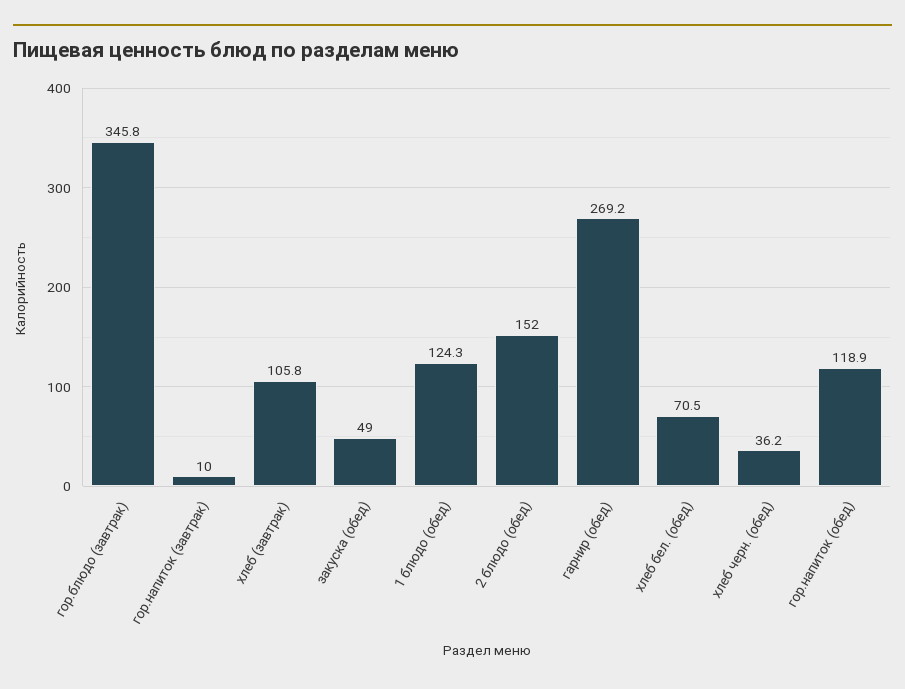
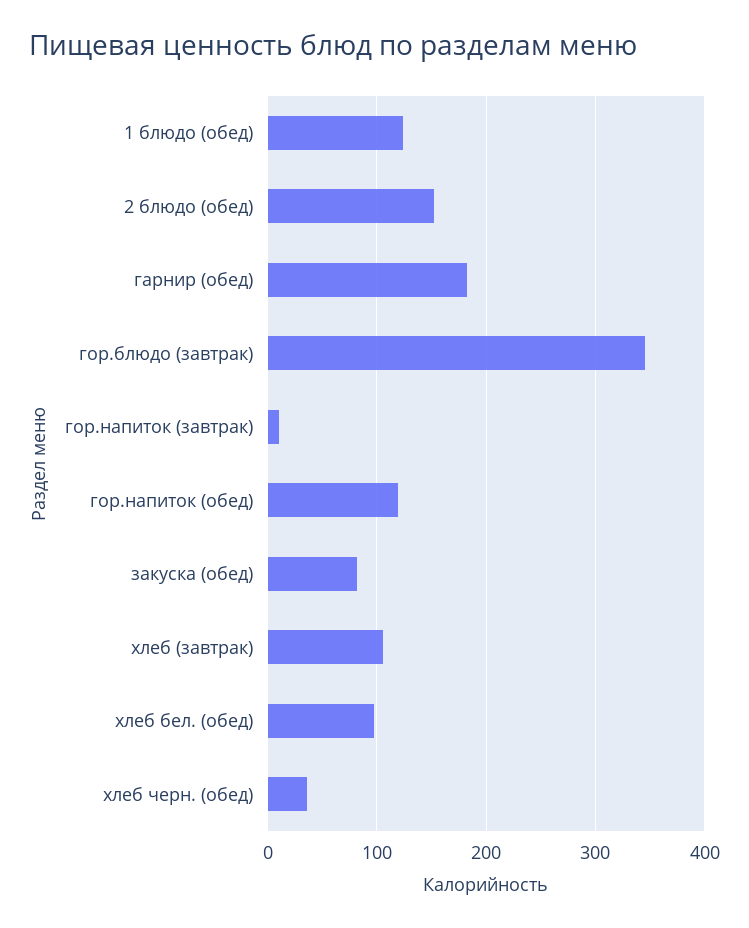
  {
    "гор.блюдо (завтрак)": 345.8,
    "гор.напиток (завтрак)": 10,
    "хлеб (завтрак)": 105.8,
-   "закуска (обед)": 49,
+   "закуска (обед)": 80,
    "1 блюдо (обед)": 124.3,
    "2 блюдо (обед)": 152,
-   "гарнир (обед)": 269.2,
+   "гарнир (обед)": 180,
-   "хлеб бел. (обед)": 70.5,
+   "хлеб бел. (обед)": 100,
    "хлеб черн. (обед)": 36.2,
    "гор.напиток (обед)": 118.9
  }

